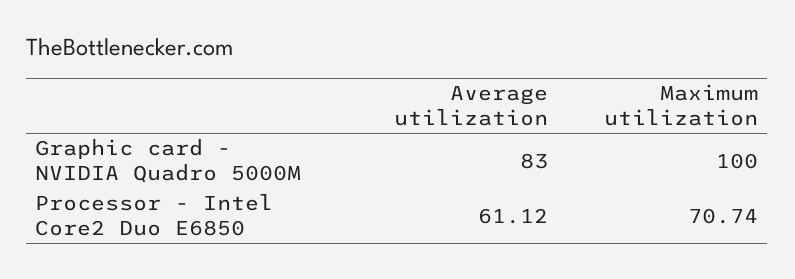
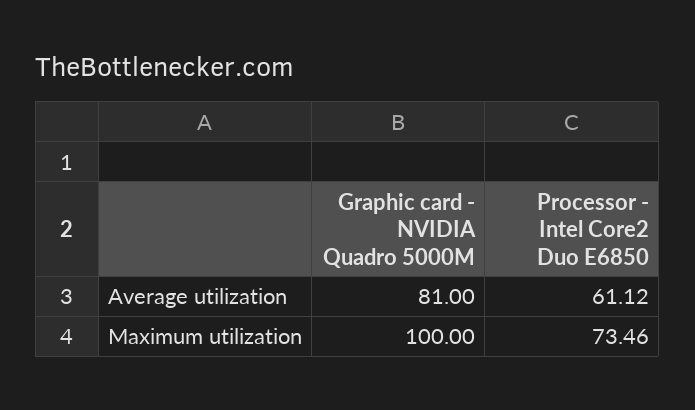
  {
    "Average utilization": {
-     "Graphic card - NVIDIA Quadro 5000M": 83,
+     "Graphic card - NVIDIA Quadro 5000M": 81,
      "Processor - Intel Core2 Duo E6850": 61.12
    },
    "Maximum utilization": {
      "Graphic card - NVIDIA Quadro 5000M": 100,
-     "Processor - Intel Core2 Duo E6850": 70.74
+     "Processor - Intel Core2 Duo E6850": 73.46
    }
  }

